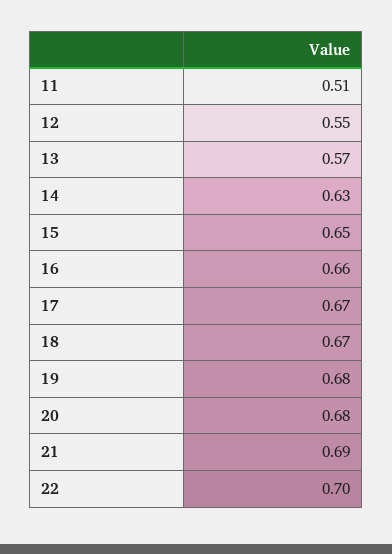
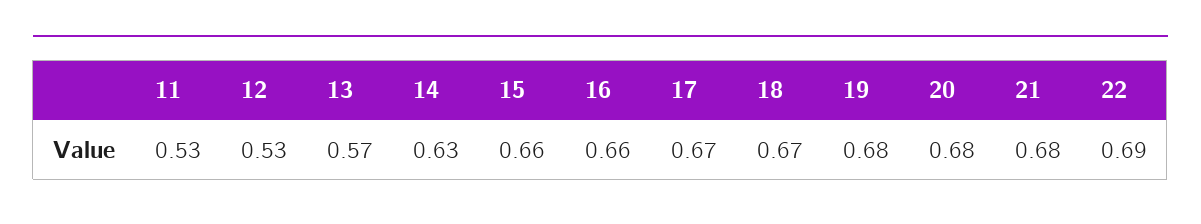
  {
-   "11": 0.51,
+   "11": 0.53,
-   "12": 0.55,
+   "12": 0.53,
    "13": 0.57,
    "14": 0.63,
-   "15": 0.65,
+   "15": 0.66,
    "16": 0.66,
    "17": 0.67,
    "18": 0.67,
    "19": 0.68,
    "20": 0.68,
-   "21": 0.69,
+   "21": 0.68,
-   "22": 0.7
+   "22": 0.69
  }

